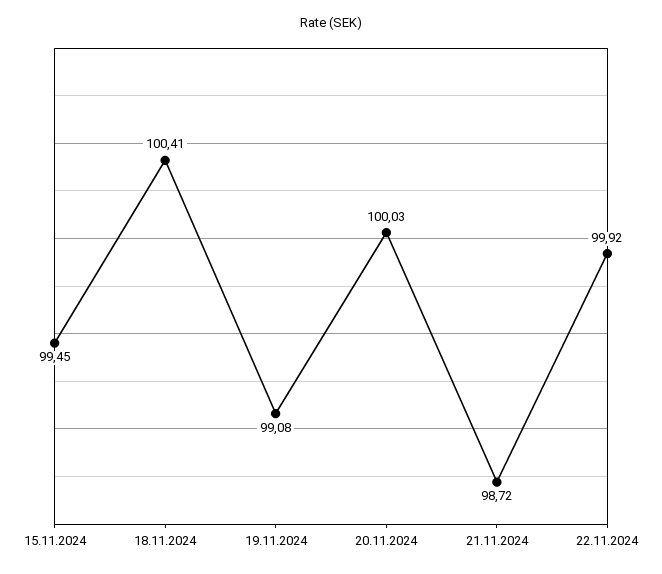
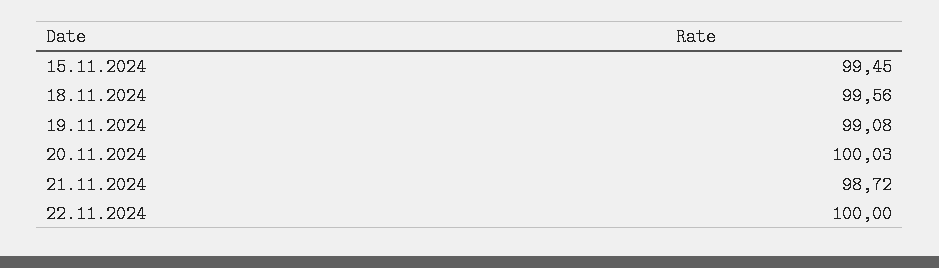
  {
    "15.11.2024": 99.45,
-   "18.11.2024": 100.41,
+   "18.11.2024": 99.56,
    "19.11.2024": 99.08,
    "20.11.2024": 100.03,
    "21.11.2024": 98.72,
-   "22.11.2024": 99.92
+   "22.11.2024": 100
  }

